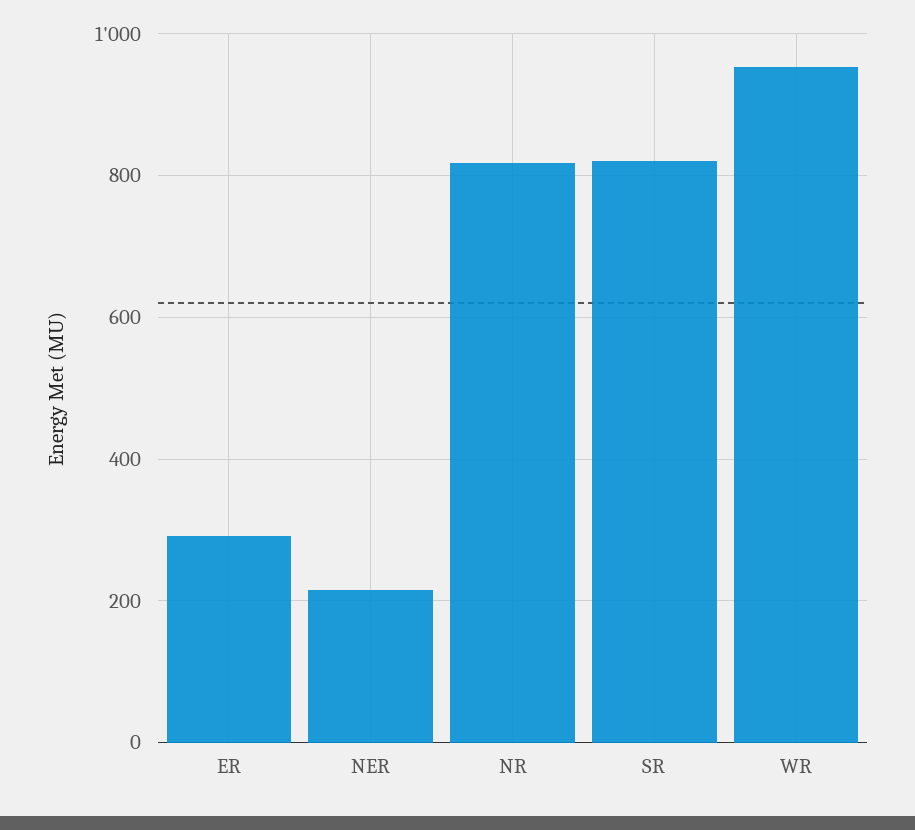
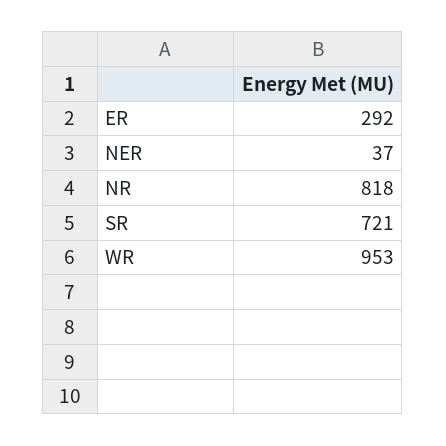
  {
    "ER": 292,
-   "NER": 220,
+   "NER": 37,
    "NR": 818,
-   "SR": 820,
+   "SR": 721,
    "WR": 953
  }

